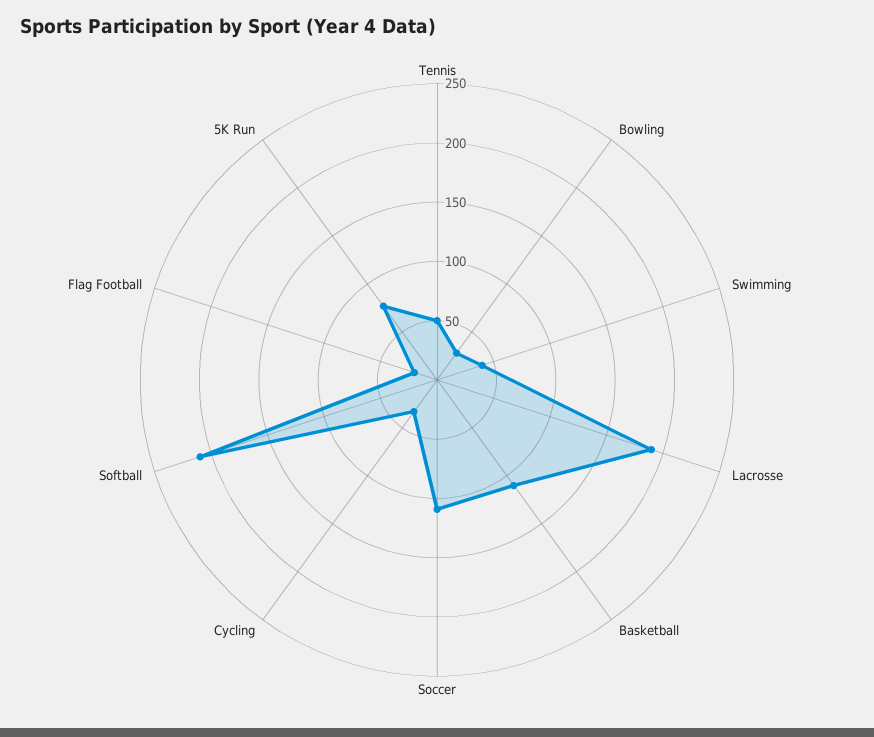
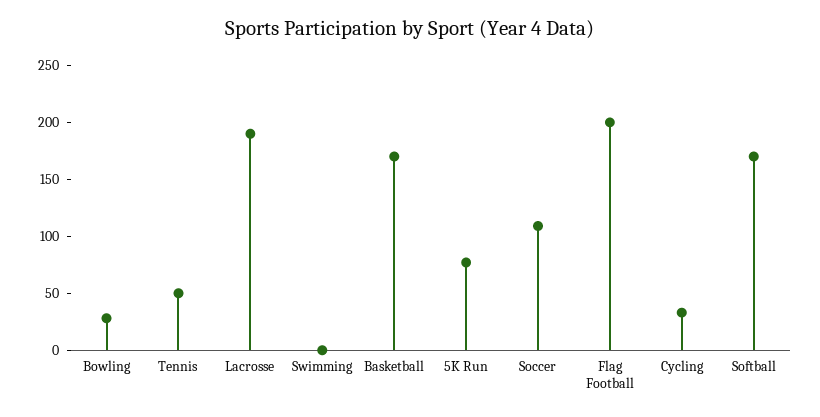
  {
    "Tennis": 50,
    "Bowling": 30,
-   "Swimming": 40,
+   "Swimming": 0,
    "Lacrosse": 190,
-   "Basketball": 110,
+   "Basketball": 170,
    "Soccer": 110,
    "Cycling": 30,
-   "Softball": 210,
+   "Softball": 170,
-   "Flag Football": 20,
+   "Flag Football": 200,
    "5K Run": 80
  }

